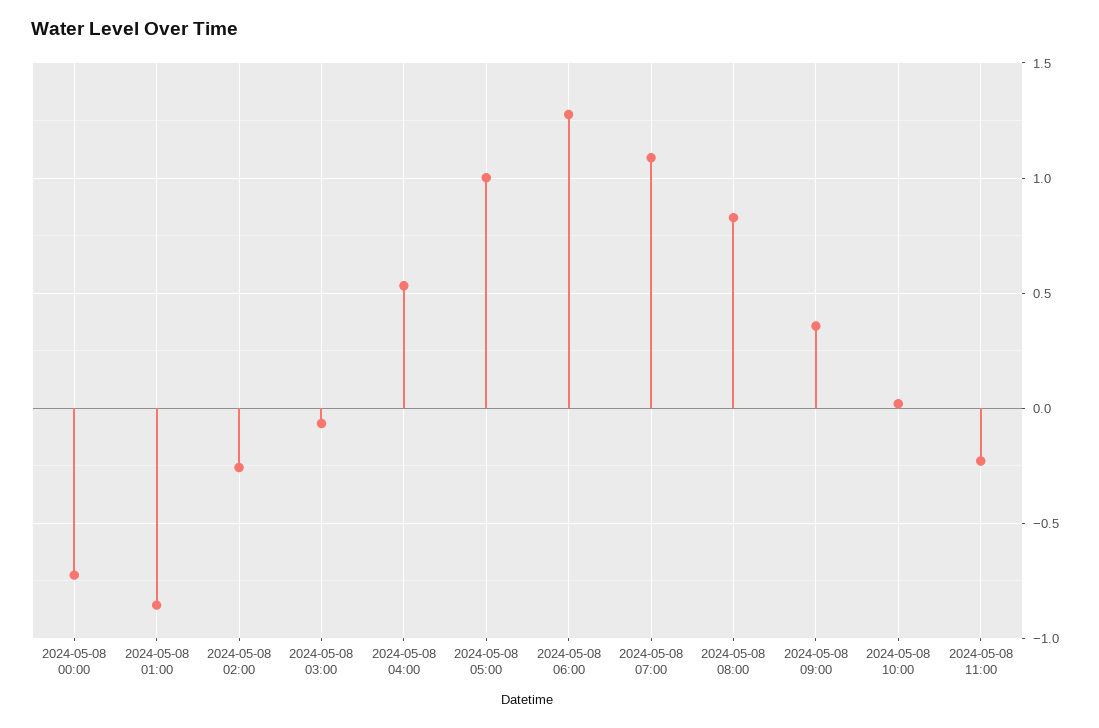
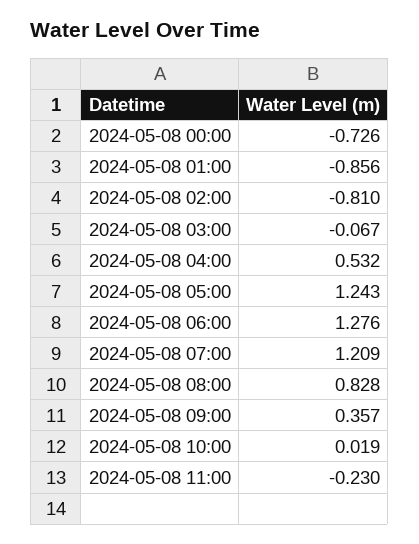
  {
    "2024-05-08 00:00": -0.726,
    "2024-05-08 01:00": -0.856,
-   "2024-05-08 02:00": -0.25,
+   "2024-05-08 02:00": -0.81,
    "2024-05-08 03:00": -0.067,
    "2024-05-08 04:00": 0.532,
-   "2024-05-08 05:00": 1,
+   "2024-05-08 05:00": 1.243,
    "2024-05-08 06:00": 1.276,
-   "2024-05-08 07:00": 1.1,
+   "2024-05-08 07:00": 1.209,
    "2024-05-08 08:00": 0.828,
    "2024-05-08 09:00": 0.357,
    "2024-05-08 10:00": 0.019,
    "2024-05-08 11:00": -0.23
  }

